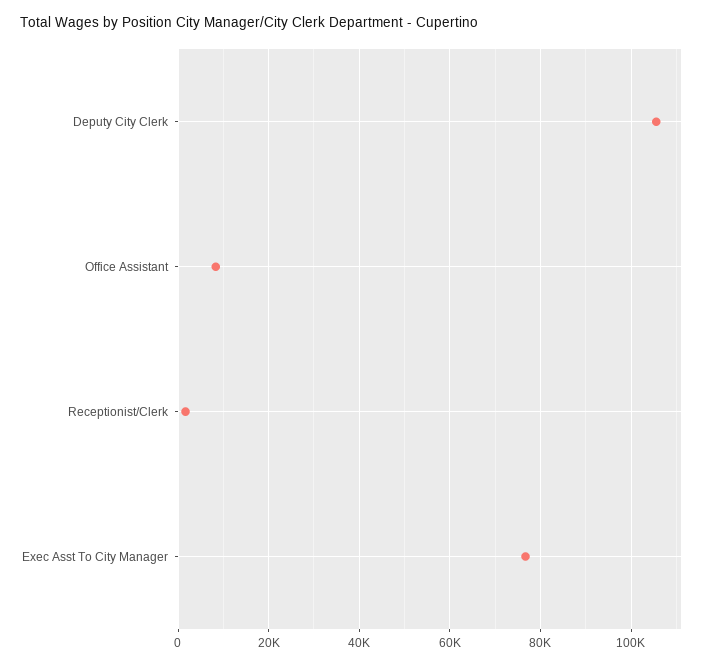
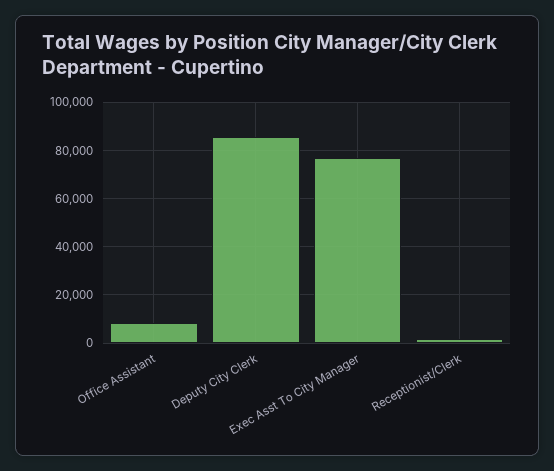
  {
-   "Deputy City Clerk": 106000,
+   "Deputy City Clerk": 85000,
    "Office Assistant": 8000,
    "Receptionist/Clerk": 2000,
    "Exec Asst To City Manager": 76000
  }

